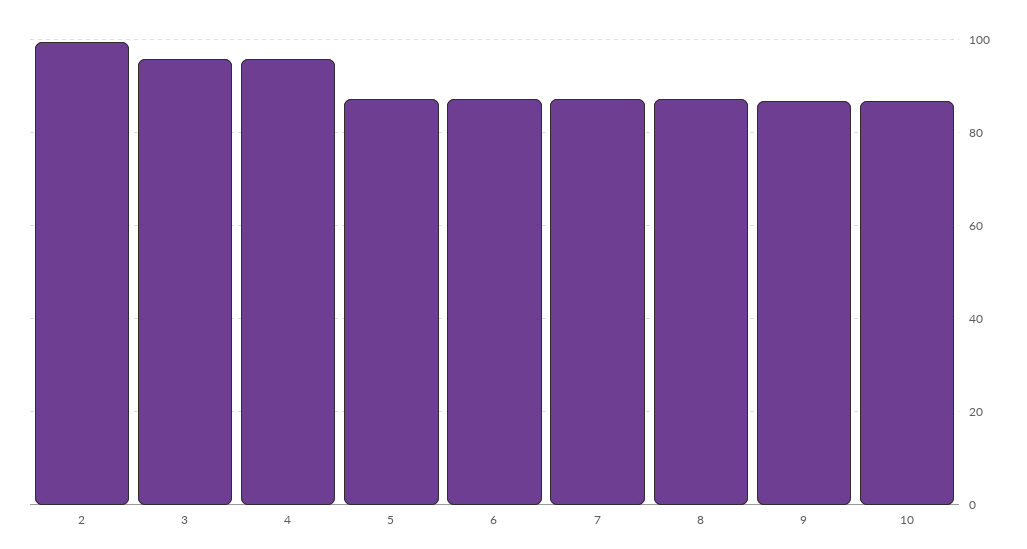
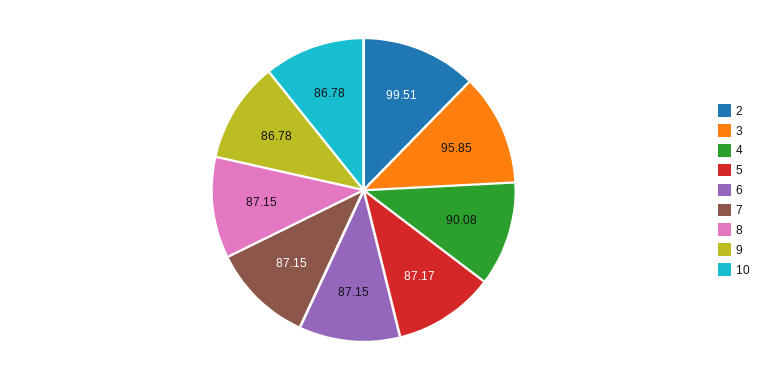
  {
    "2": 99.51,
    "3": 95.85,
-   "4": 96,
+   "4": 90.08,
    "5": 87.17,
    "6": 87.15,
    "7": 87.15,
    "8": 87.15,
    "9": 86.78,
    "10": 86.78
  }

